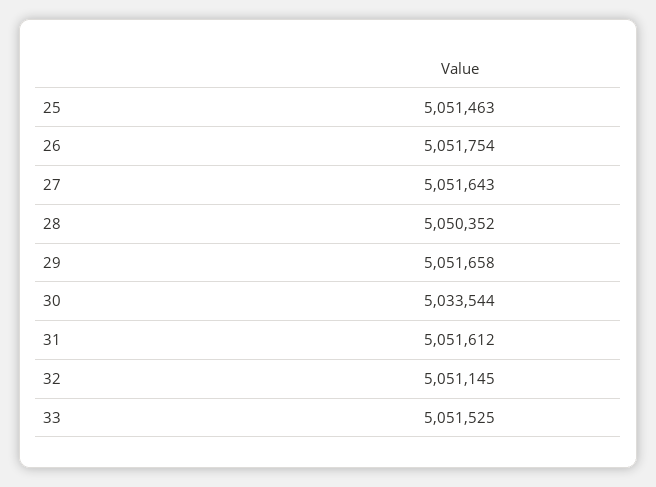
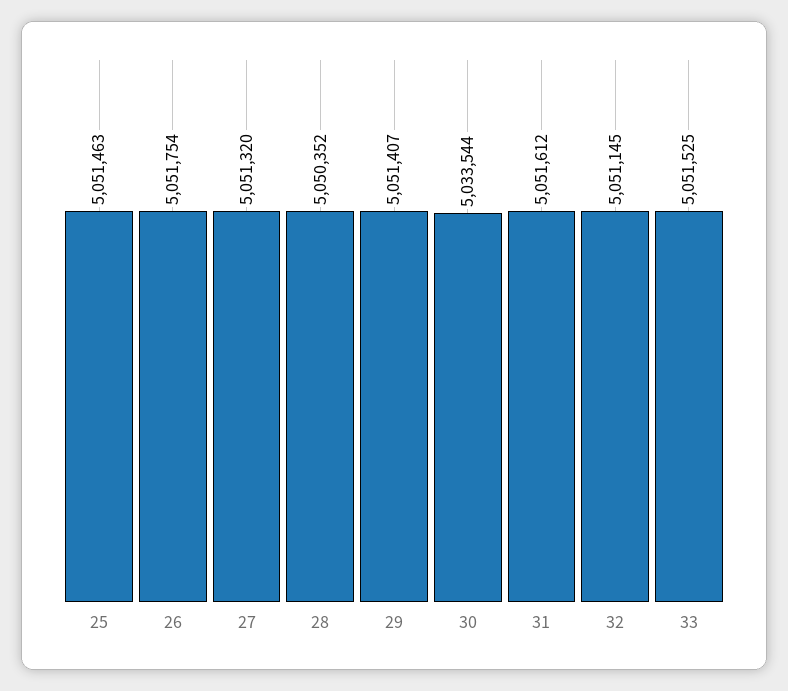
  {
    "25": 5051463,
    "26": 5051754,
-   "27": 5051643,
+   "27": 5051320,
    "28": 5050352,
-   "29": 5051658,
+   "29": 5051407,
    "30": 5033544,
    "31": 5051612,
    "32": 5051145,
    "33": 5051525
  }

